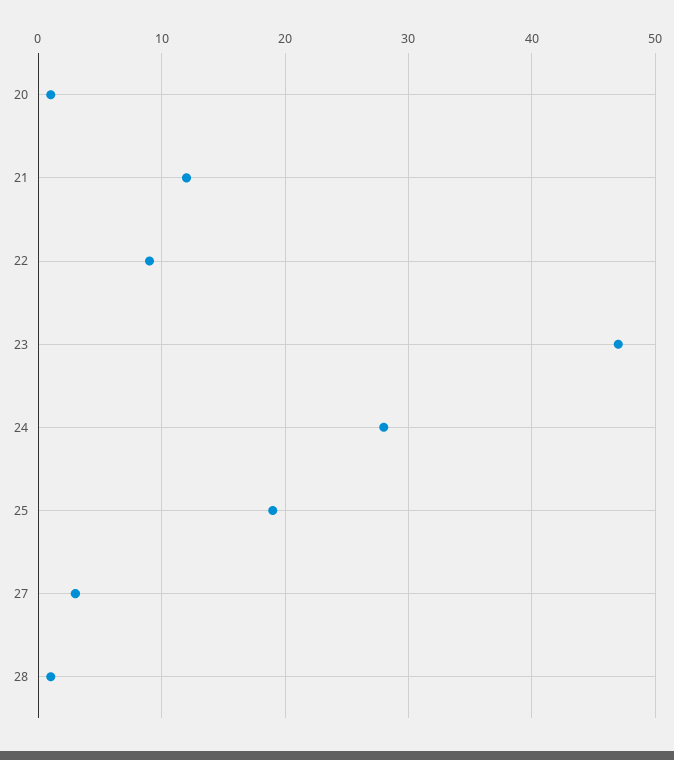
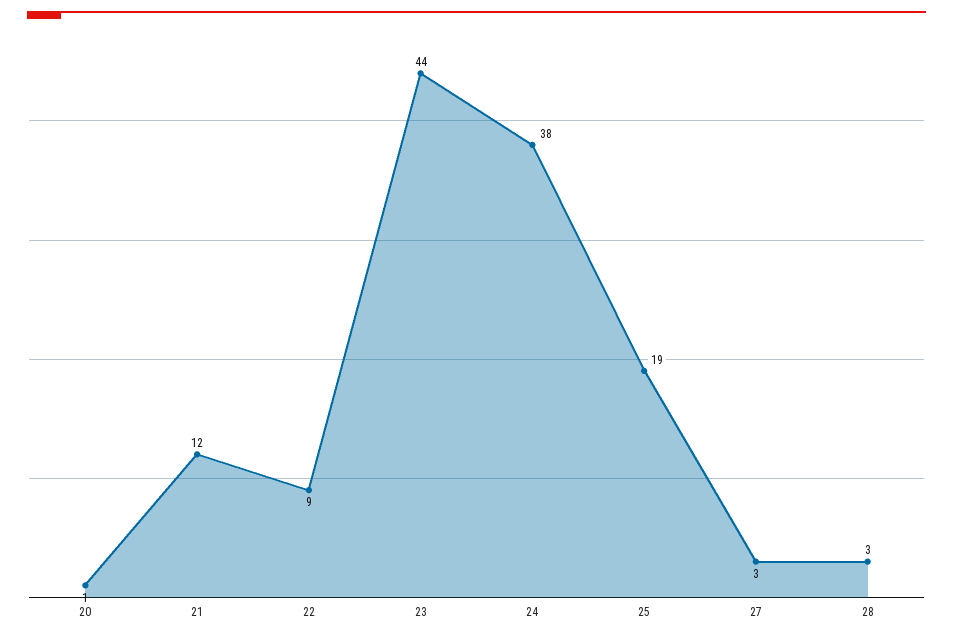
  {
    "20": 1,
    "21": 12,
    "22": 9,
-   "23": 47,
+   "23": 44,
-   "24": 28,
+   "24": 38,
    "25": 19,
    "27": 3,
-   "28": 1
+   "28": 3
  }

